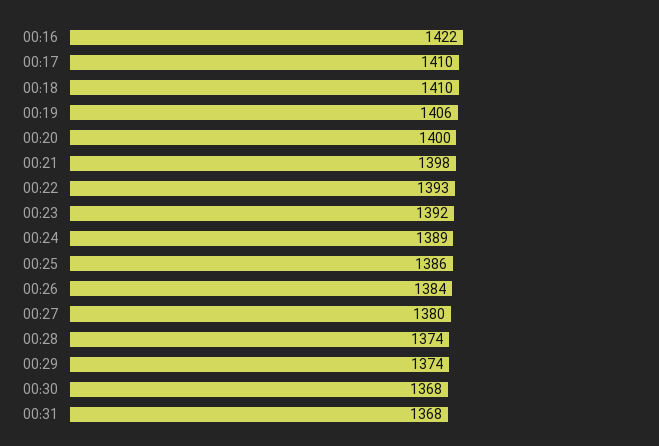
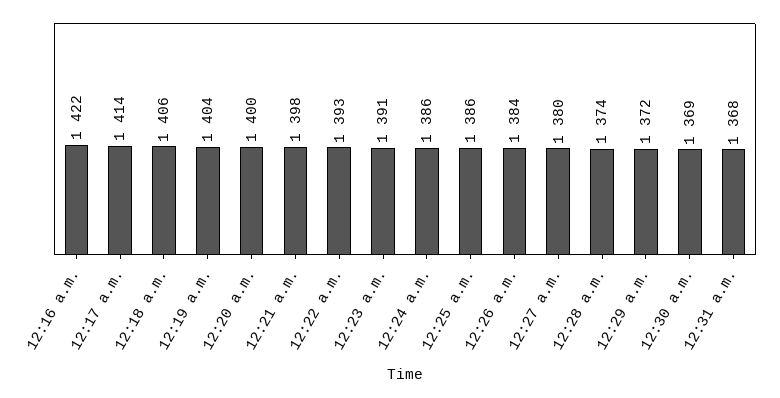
  {
    "00:16": 1422,
-   "00:17": 1410,
+   "00:17": 1414,
-   "00:18": 1410,
+   "00:18": 1406,
-   "00:19": 1406,
+   "00:19": 1404,
    "00:20": 1400,
    "00:21": 1398,
    "00:22": 1393,
-   "00:23": 1392,
+   "00:23": 1391,
-   "00:24": 1389,
+   "00:24": 1386,
    "00:25": 1386,
    "00:26": 1384,
    "00:27": 1380,
    "00:28": 1374,
-   "00:29": 1374,
+   "00:29": 1372,
-   "00:30": 1368,
+   "00:30": 1369,
    "00:31": 1368
  }

